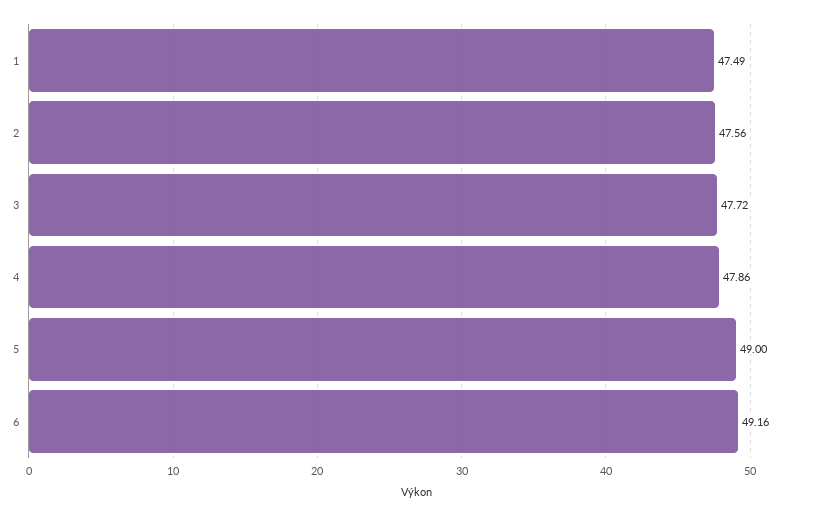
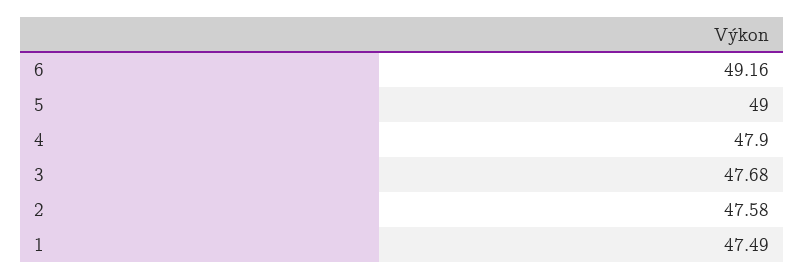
  {
    "1": 47.49,
-   "2": 47.56,
+   "2": 47.58,
-   "3": 47.72,
+   "3": 47.68,
-   "4": 47.86,
+   "4": 47.9,
    "5": 49,
    "6": 49.16
  }

